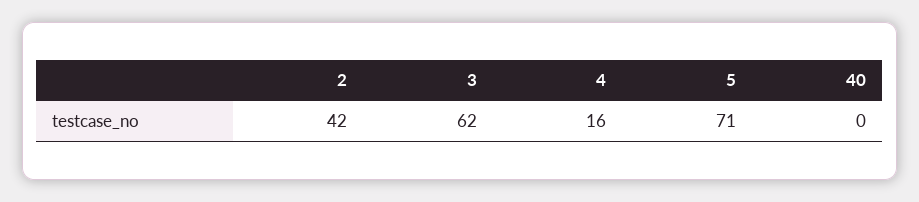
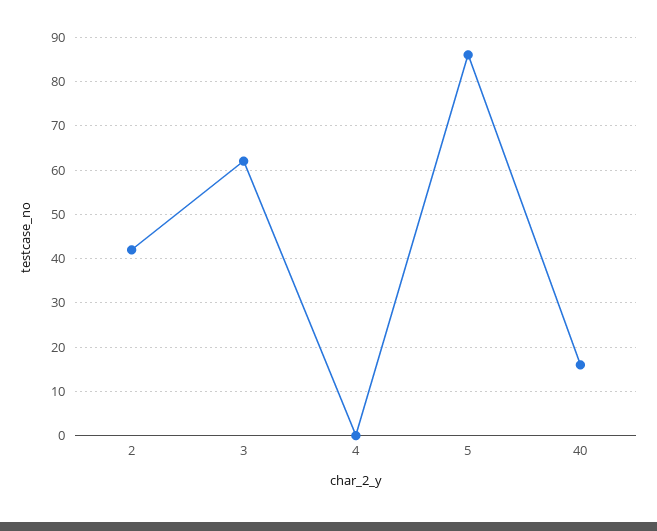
  {
    "2": 42,
    "3": 62,
-   "4": 16,
+   "4": 0,
-   "5": 71,
+   "5": 85,
-   "40": 0
+   "40": 15
  }

